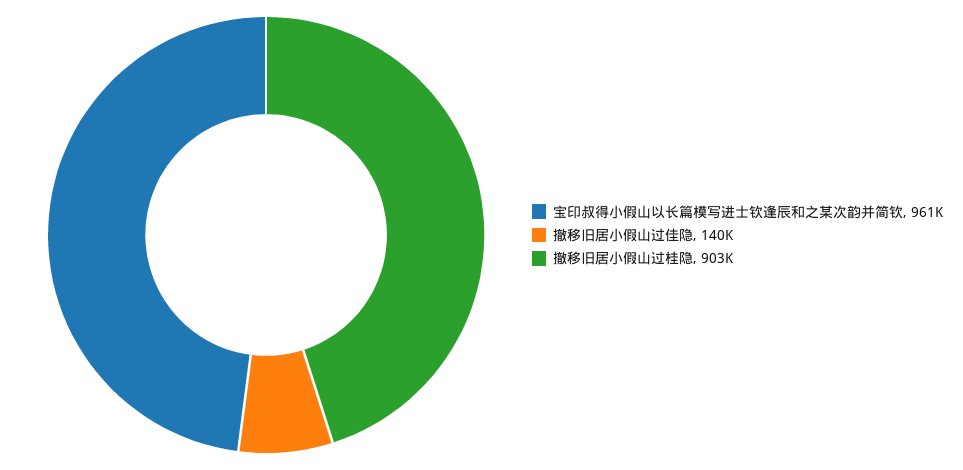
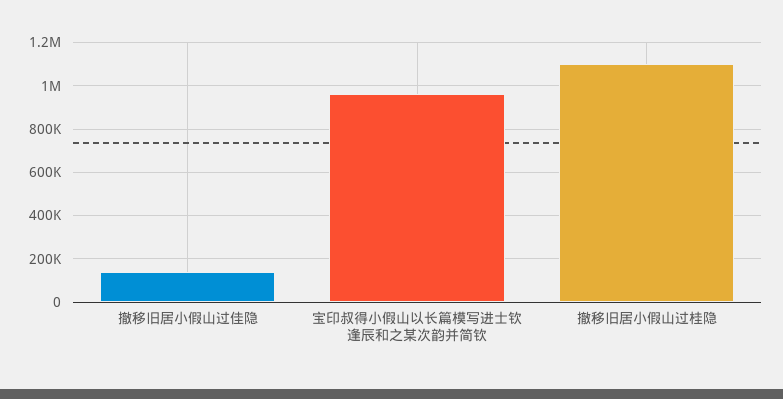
  {
    "宝印叔得小假山以长篇模写进士钦逢辰和之某次韵并简钦": 961000,
    "撤移旧居小假山过佳隐": 140000,
-   "撤移旧居小假山过桂隐": 903000
+   "撤移旧居小假山过桂隐": 1100000
  }

